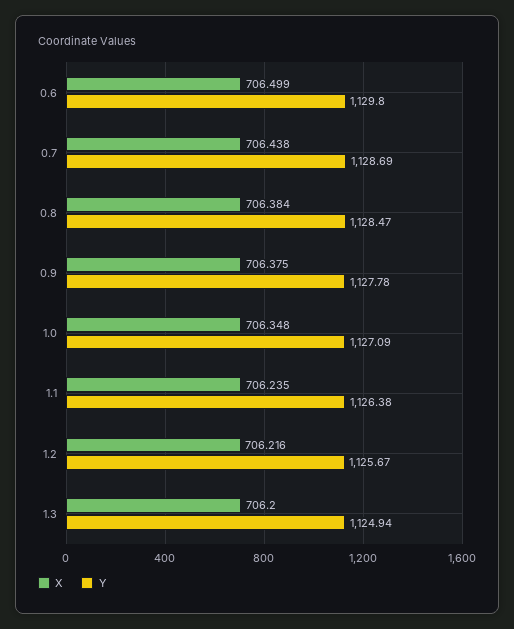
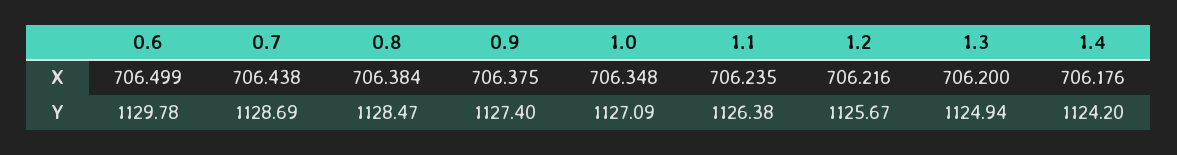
  {
    "X": {
      "0.6": 706.499,
      "0.7": 706.438,
      "0.8": 706.384,
      "0.9": 706.375,
      "1.0": 706.348,
      "1.1": 706.235,
      "1.2": 706.216,
-     "1.3": 706.2
+     "1.3": 706.2,
+     "1.4": 706.176
    },
    "Y": {
-     "0.6": 1129.8,
+     "0.6": 1129.78,
      "0.7": 1128.69,
      "0.8": 1128.47,
-     "0.9": 1127.78,
+     "0.9": 1127.4,
      "1.0": 1127.09,
      "1.1": 1126.38,
      "1.2": 1125.67,
-     "1.3": 1124.94
+     "1.3": 1124.94,
+     "1.4": 1124.2
    }
  }

